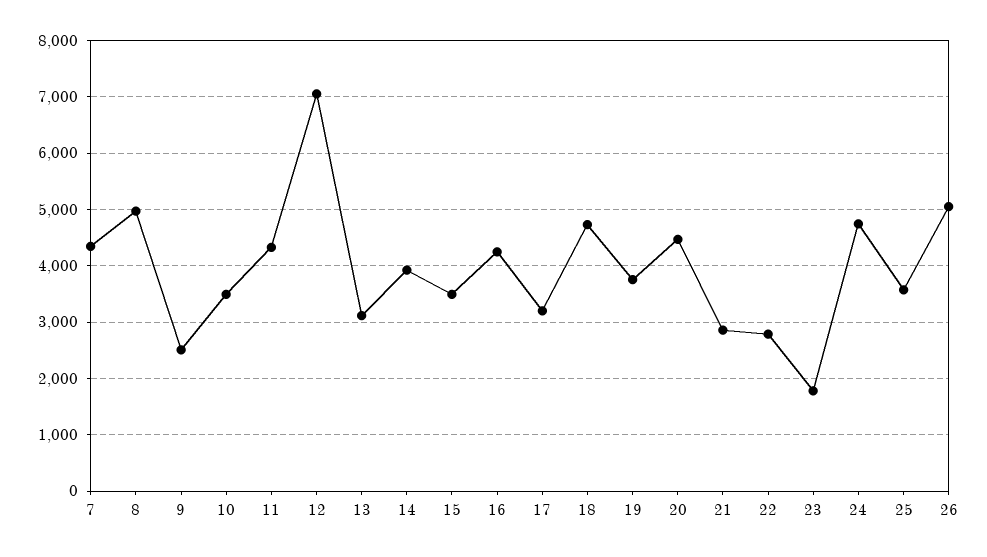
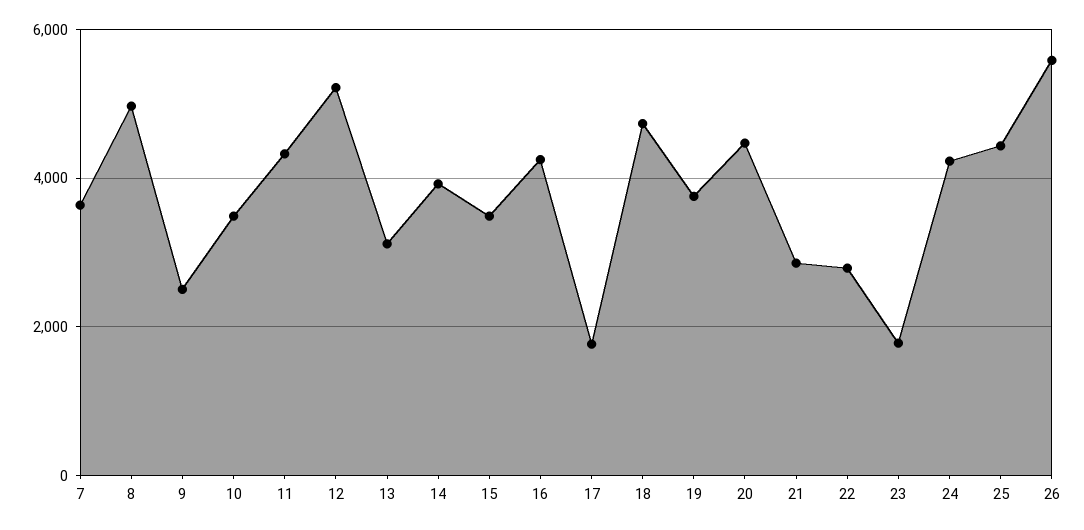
  {
-   "7": 4400,
+   "7": 3600,
    "8": 5000,
    "9": 2600,
    "10": 3400,
    "11": 4400,
-   "12": 7000,
+   "12": 5200,
    "13": 3200,
    "14": 4000,
    "15": 3400,
    "16": 4200,
-   "17": 3200,
+   "17": 1800,
    "18": 4800,
    "19": 3800,
    "20": 4400,
    "21": 2800,
    "22": 2800,
    "23": 1800,
-   "24": 4800,
+   "24": 4200,
-   "25": 3600,
+   "25": 4400,
-   "26": 5000
+   "26": 5600
  }

